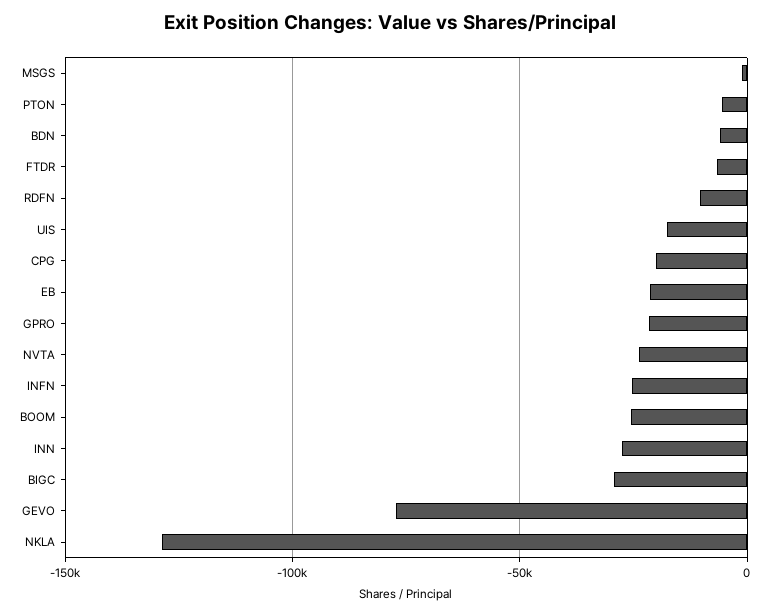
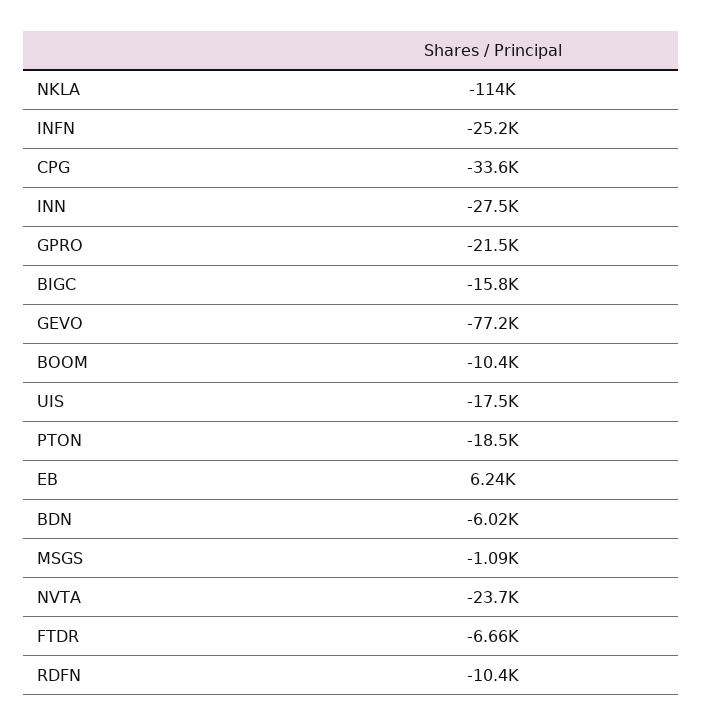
  {
    "MSGS": -1090,
-   "PTON": -5000,
+   "PTON": -18500,
    "BDN": -6020,
    "FTDR": -6660,
    "RDFN": -10400,
    "UIS": -17500,
-   "CPG": -20000,
+   "CPG": -33600,
-   "EB": -20000,
+   "EB": 6240,
    "GPRO": -21500,
    "NVTA": -23700,
    "INFN": -25200,
-   "BOOM": -25000,
+   "BOOM": -10400,
    "INN": -27500,
-   "BIGC": -30000,
+   "BIGC": -15800,
    "GEVO": -77200,
-   "NKLA": -130000
+   "NKLA": -114000
  }

